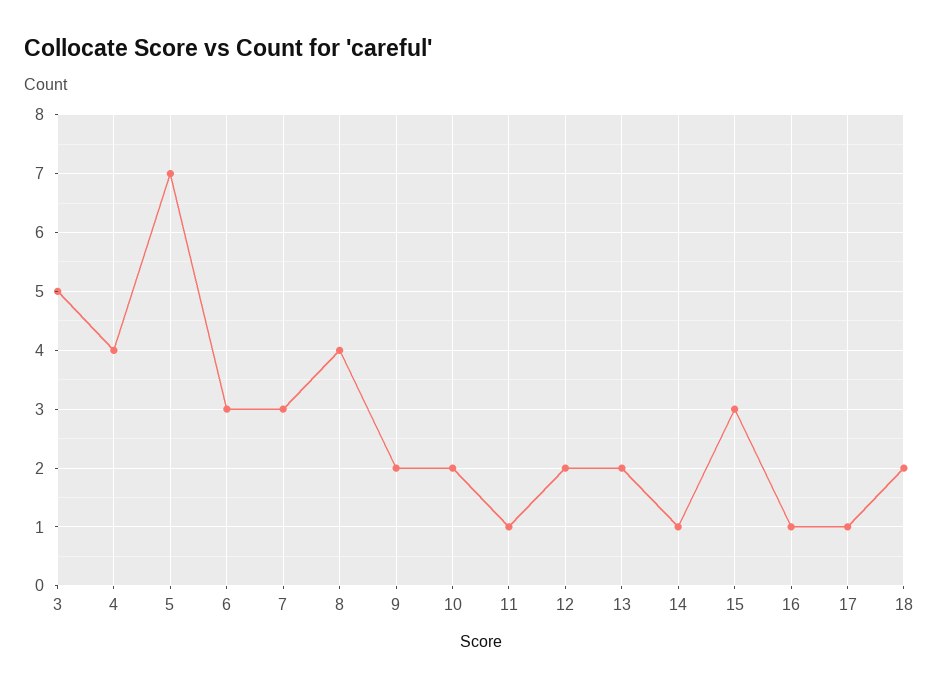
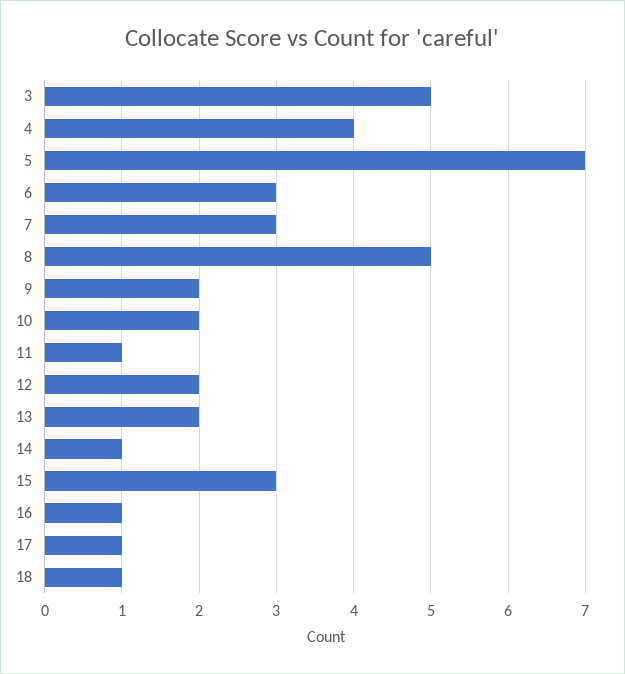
  {
    "3": 5,
    "4": 4,
    "5": 7,
    "6": 3,
    "7": 3,
-   "8": 4,
+   "8": 5,
    "9": 2,
    "10": 2,
    "11": 1,
    "12": 2,
    "13": 2,
    "14": 1,
    "15": 3,
    "16": 1,
    "17": 1,
-   "18": 2
+   "18": 1
  }

